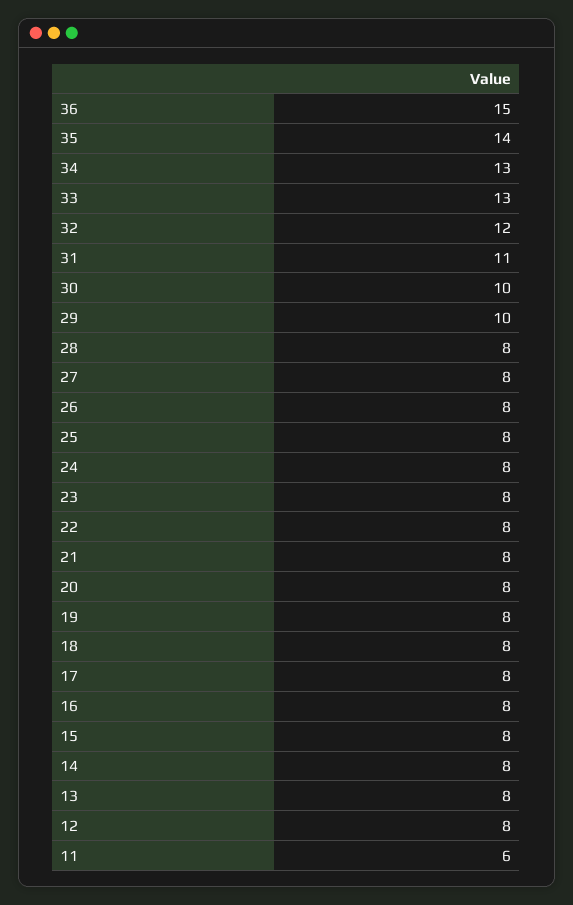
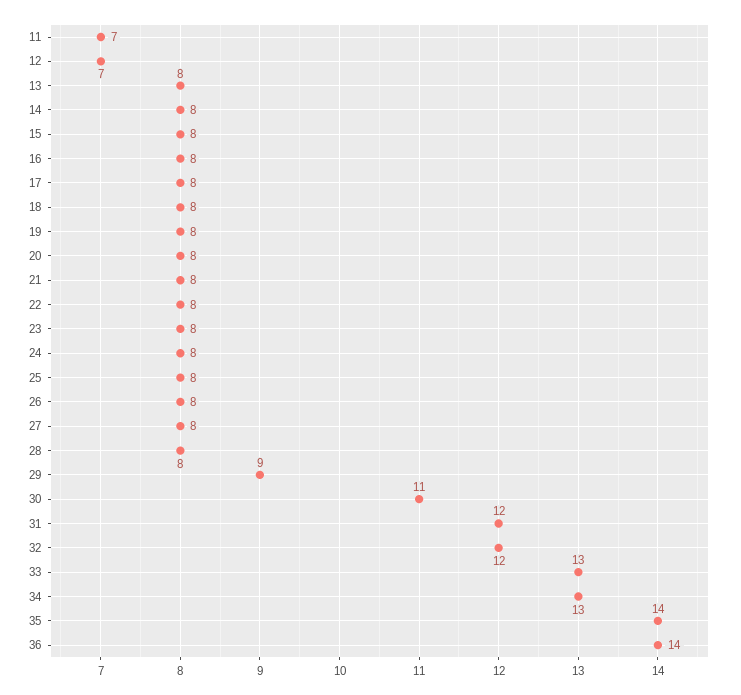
  {
-   "36": 15,
+   "36": 14,
    "35": 14,
    "34": 13,
    "33": 13,
    "32": 12,
-   "31": 11,
+   "31": 12,
-   "30": 10,
+   "30": 11,
-   "29": 10,
+   "29": 9,
    "28": 8,
    "27": 8,
    "26": 8,
    "25": 8,
    "24": 8,
    "23": 8,
    "22": 8,
    "21": 8,
    "20": 8,
    "19": 8,
    "18": 8,
    "17": 8,
    "16": 8,
    "15": 8,
    "14": 8,
    "13": 8,
-   "12": 8,
+   "12": 7,
-   "11": 6
+   "11": 7
  }

